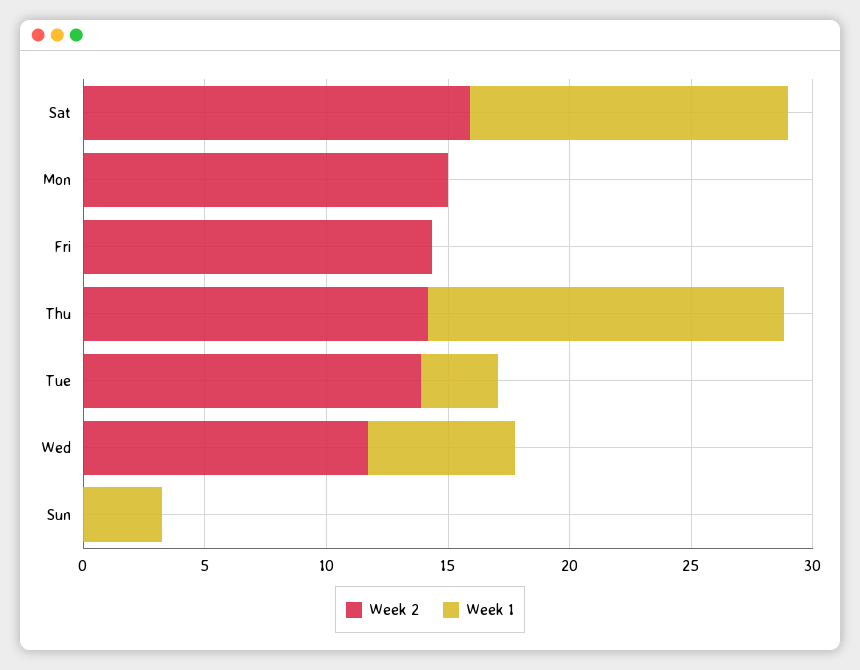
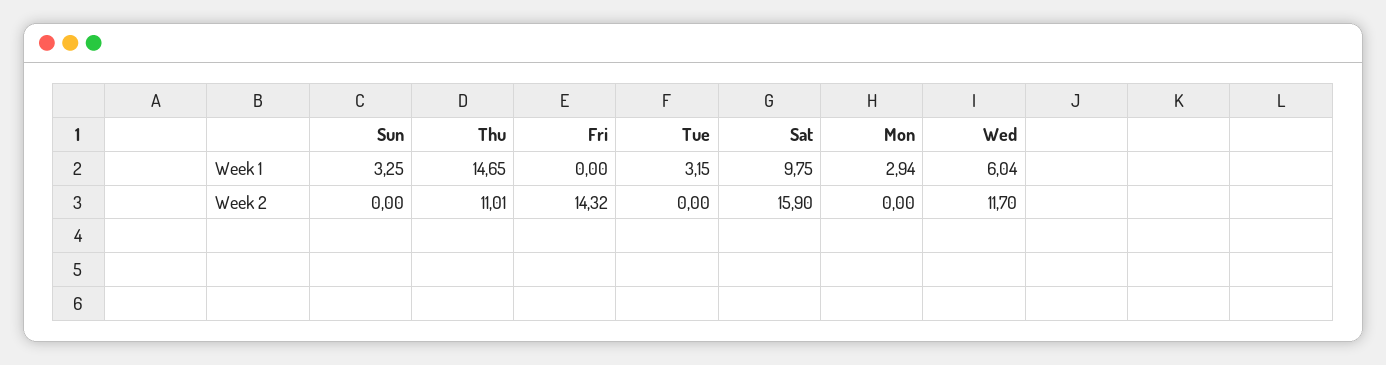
  {
    "Week 2": {
      "Sat": 15.9,
-     "Mon": 15,
+     "Mon": 0,
      "Fri": 14.32,
-     "Thu": 14,
+     "Thu": 11.01,
-     "Tue": 14,
+     "Tue": 0,
      "Wed": 11.7,
      "Sun": 0
    },
    "Week 1": {
-     "Sat": 13,
+     "Sat": 9.75,
-     "Mon": 0,
+     "Mon": 2.94,
      "Fri": 0,
      "Thu": 14.65,
      "Tue": 3.15,
      "Wed": 6.04,
      "Sun": 3.25
    }
  }

